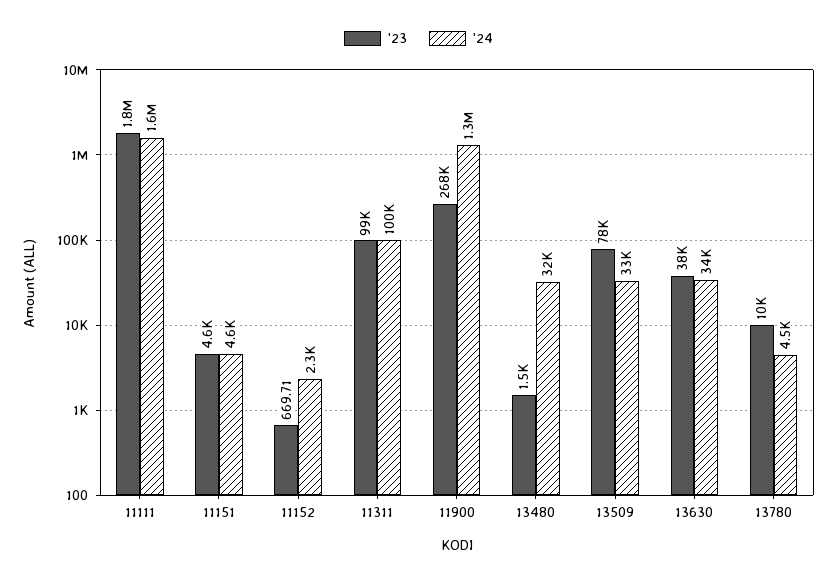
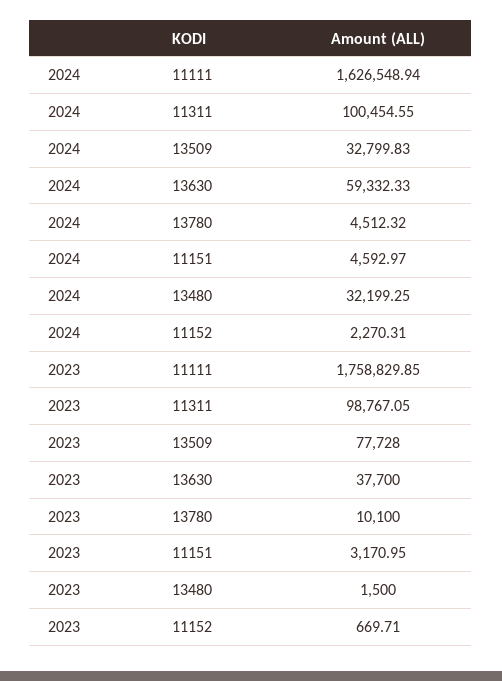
  {
    "'23": {
      "11111": 1758829.85,
-     "11151": 4600,
+     "11151": 3170.95,
      "11152": 669.71,
      "11311": 98767.05,
-     "11900": 268000,
      "13480": 1500,
      "13509": 77728,
      "13630": 37700,
      "13780": 10100
    },
    "'24": {
      "11111": 1626548.94,
      "11151": 4592.97,
      "11152": 2270.31,
      "11311": 100454.55,
-     "11900": 1300000,
      "13480": 32199.25,
      "13509": 32799.83,
-     "13630": 34000,
+     "13630": 59332.33,
      "13780": 4512.32
    }
  }

